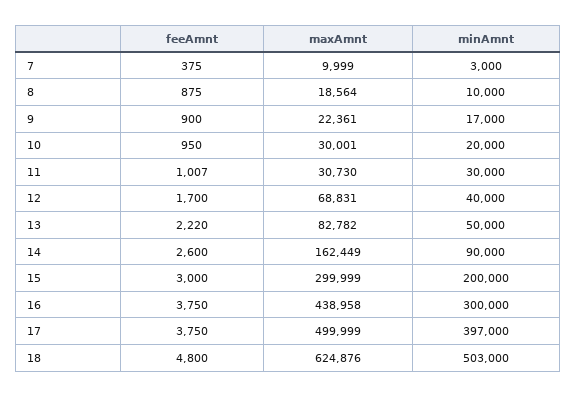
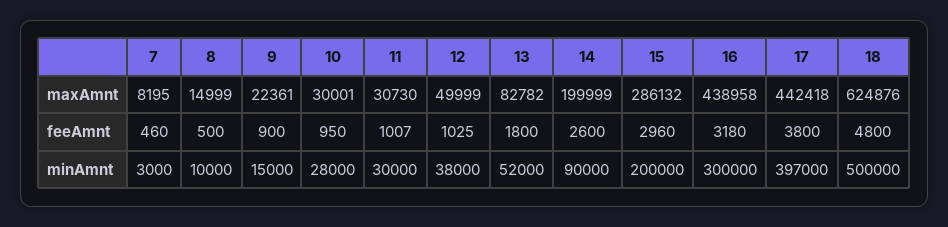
  {
    "feeAmnt": {
-     "7": 375,
+     "7": 460,
-     "8": 875,
+     "8": 500,
      "9": 900,
      "10": 950,
      "11": 1007,
-     "12": 1700,
+     "12": 1025,
-     "13": 2220,
+     "13": 1800,
      "14": 2600,
-     "15": 3000,
+     "15": 2960,
-     "16": 3750,
+     "16": 3180,
-     "17": 3750,
+     "17": 3800,
      "18": 4800
    },
    "maxAmnt": {
-     "7": 9999,
+     "7": 8195,
-     "8": 18564,
+     "8": 14999,
      "9": 22361,
      "10": 30001,
      "11": 30730,
-     "12": 68831,
+     "12": 49999,
      "13": 82782,
-     "14": 162449,
+     "14": 199999,
-     "15": 299999,
+     "15": 286132,
      "16": 438958,
-     "17": 499999,
+     "17": 442418,
      "18": 624876
    },
    "minAmnt": {
      "7": 3000,
      "8": 10000,
-     "9": 17000,
+     "9": 15000,
-     "10": 20000,
+     "10": 28000,
      "11": 30000,
-     "12": 40000,
+     "12": 38000,
-     "13": 50000,
+     "13": 52000,
      "14": 90000,
      "15": 200000,
      "16": 300000,
      "17": 397000,
-     "18": 503000
+     "18": 500000
    }
  }

